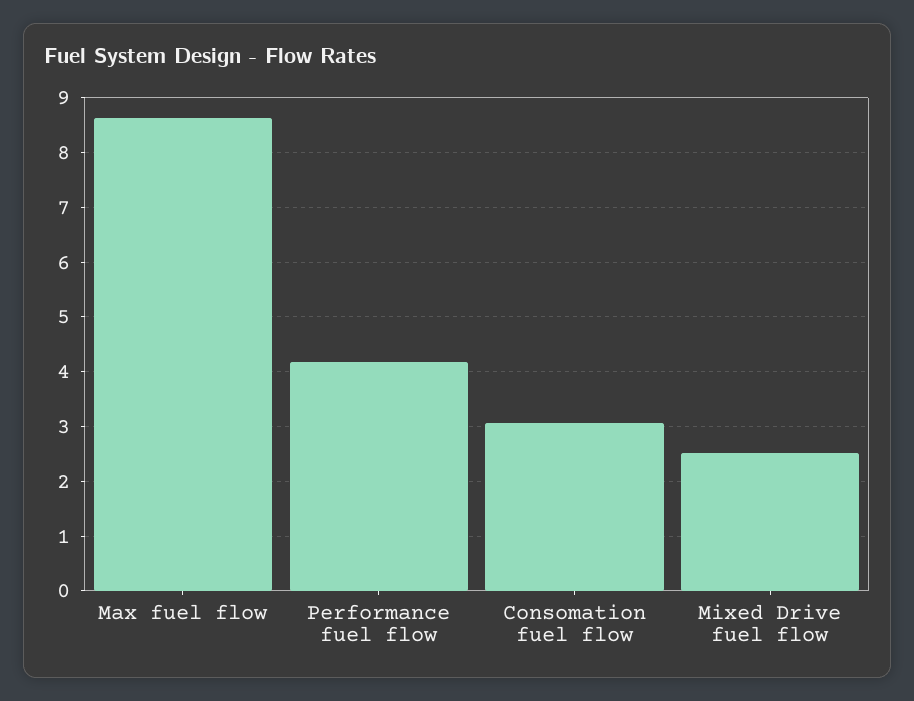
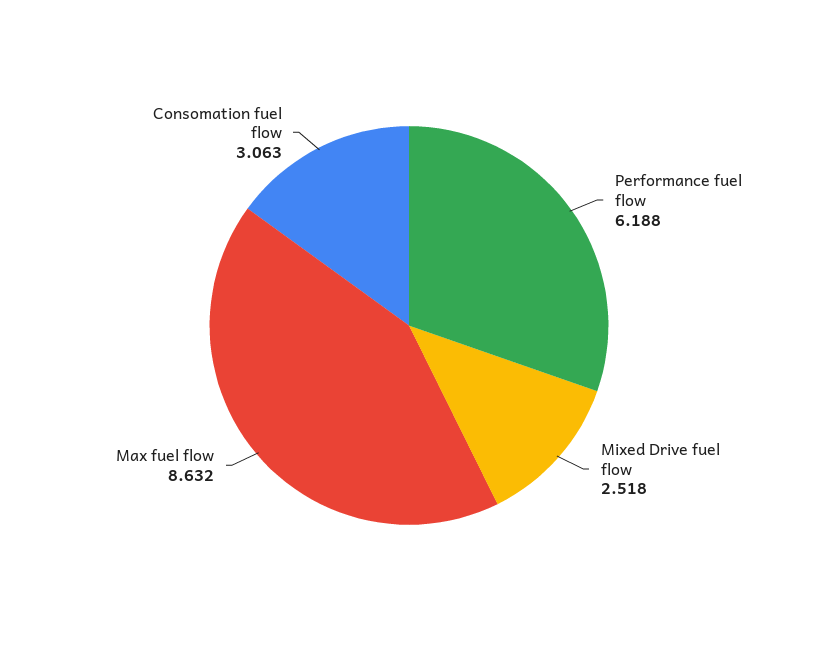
  {
    "Max fuel flow": 8.632,
-   "Performance fuel flow": 4.2,
+   "Performance fuel flow": 6.188,
    "Consomation fuel flow": 3.063,
    "Mixed Drive fuel flow": 2.518
  }

